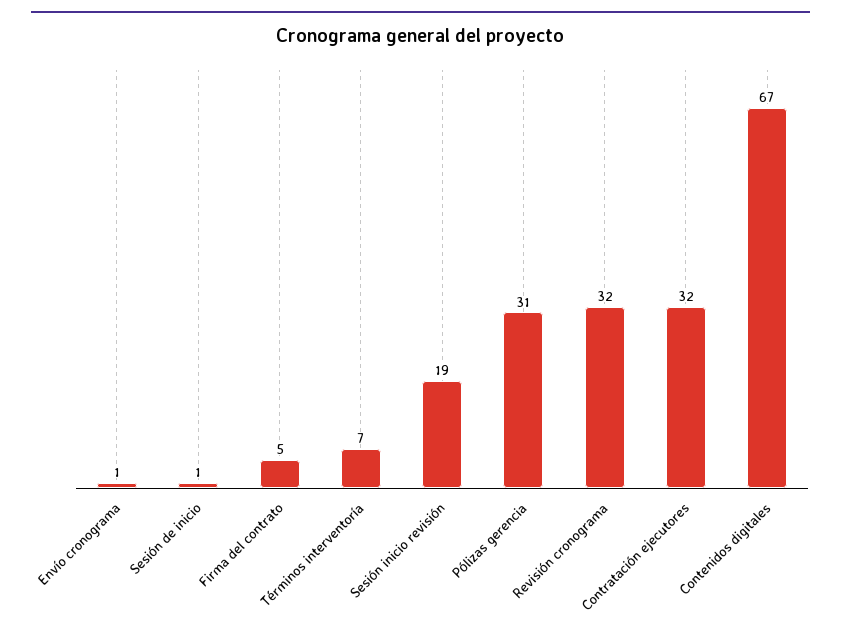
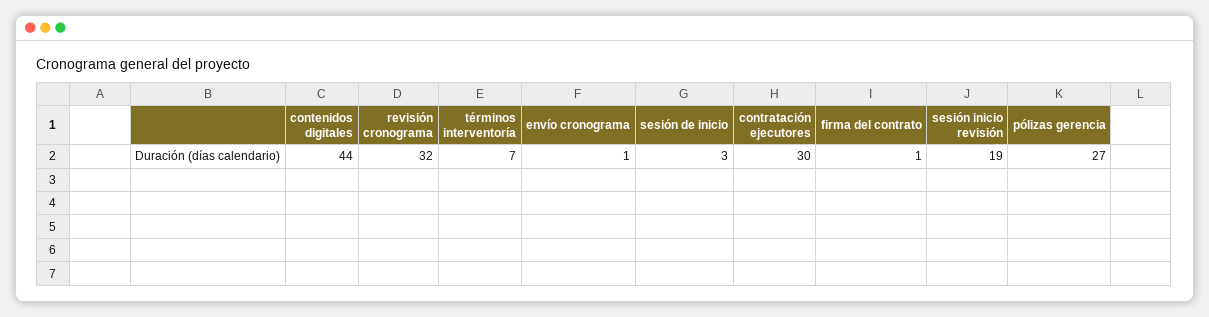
  {
    "Envío cronograma": 1,
-   "Sesión de inicio": 1,
+   "Sesión de inicio": 3,
-   "Firma del contrato": 5,
+   "Firma del contrato": 1,
    "Términos interventoría": 7,
    "Sesión inicio revisión": 19,
-   "Pólizas gerencia": 31,
+   "Pólizas gerencia": 27,
    "Revisión cronograma": 32,
-   "Contratación ejecutores": 32,
+   "Contratación ejecutores": 30,
-   "Contenidos digitales": 67
+   "Contenidos digitales": 44
  }

